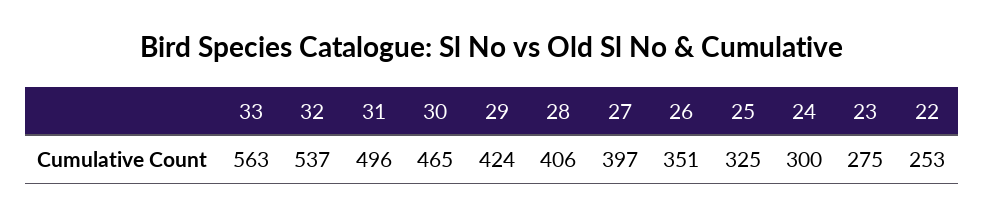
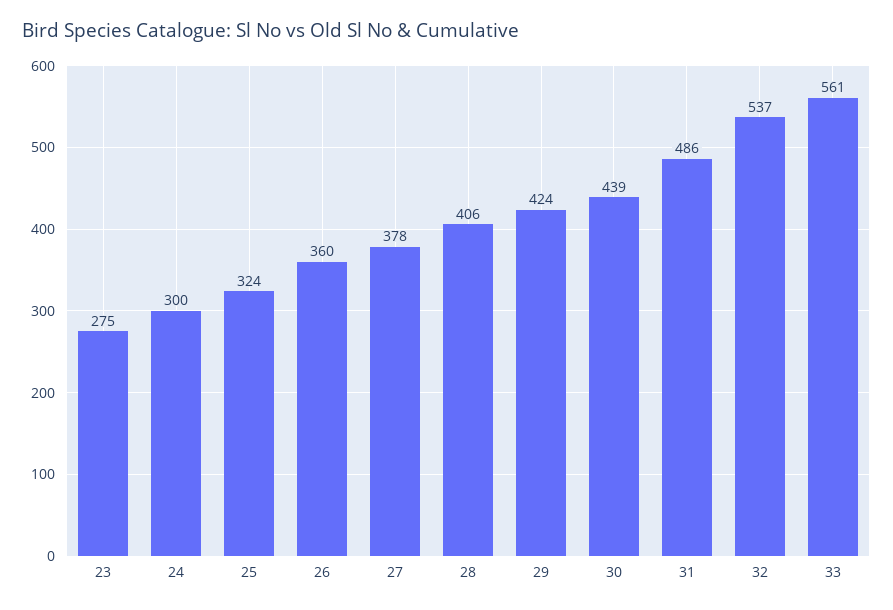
  {
-   "33": 563,
+   "33": 561,
    "32": 537,
-   "31": 496,
+   "31": 486,
-   "30": 465,
+   "30": 439,
    "29": 424,
    "28": 406,
-   "27": 397,
+   "27": 378,
-   "26": 351,
+   "26": 360,
-   "25": 325,
+   "25": 324,
    "24": 300,
-   "23": 275,
+   "23": 275
-   "22": 253
  }

